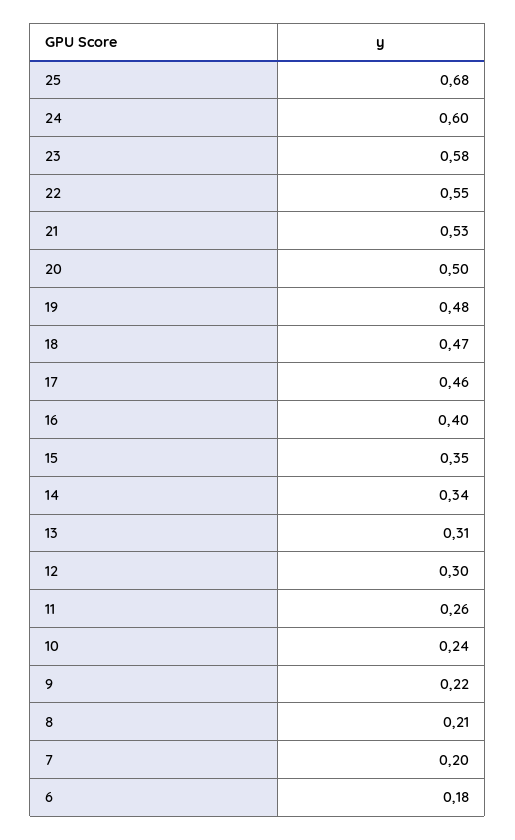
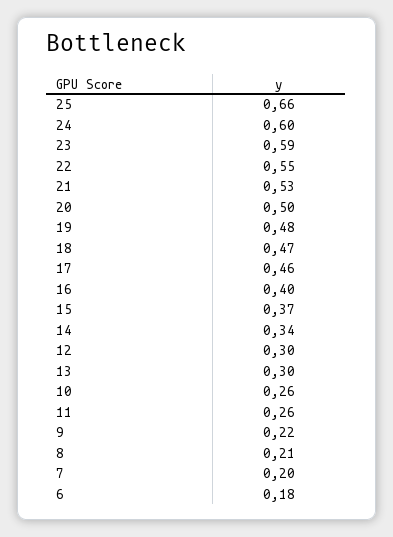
  {
-   "25": 0.68,
+   "25": 0.66,
    "24": 0.6,
-   "23": 0.58,
+   "23": 0.59,
    "22": 0.55,
    "21": 0.53,
    "20": 0.5,
    "19": 0.48,
    "18": 0.47,
    "17": 0.46,
    "16": 0.4,
-   "15": 0.35,
+   "15": 0.37,
    "14": 0.34,
-   "13": 0.31,
+   "13": 0.3,
    "12": 0.3,
    "11": 0.26,
-   "10": 0.24,
+   "10": 0.26,
    "9": 0.22,
    "8": 0.21,
    "7": 0.2,
    "6": 0.18
  }

